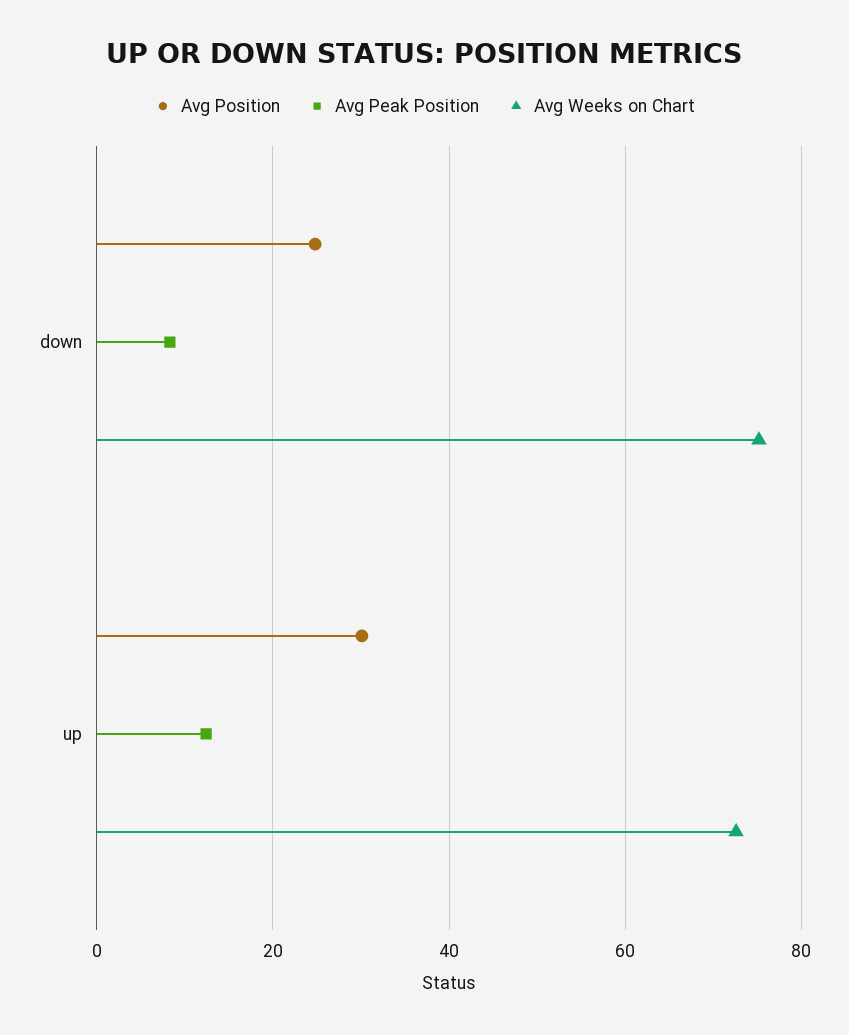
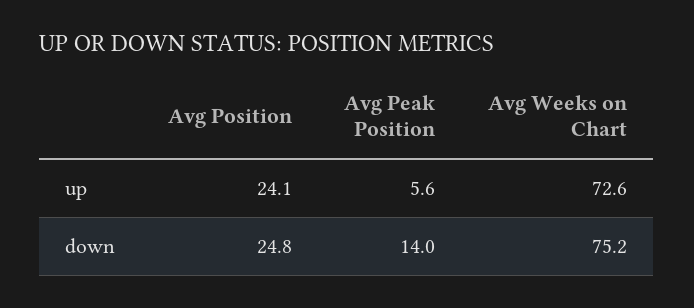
  {
    "Avg Position": {
      "down": 24.8,
-     "up": 30
+     "up": 24.1
    },
    "Avg Peak Position": {
-     "down": 8,
+     "down": 14,
-     "up": 12
+     "up": 5.6
    },
    "Avg Weeks on Chart": {
      "down": 75.2,
      "up": 72.6
    }
  }

